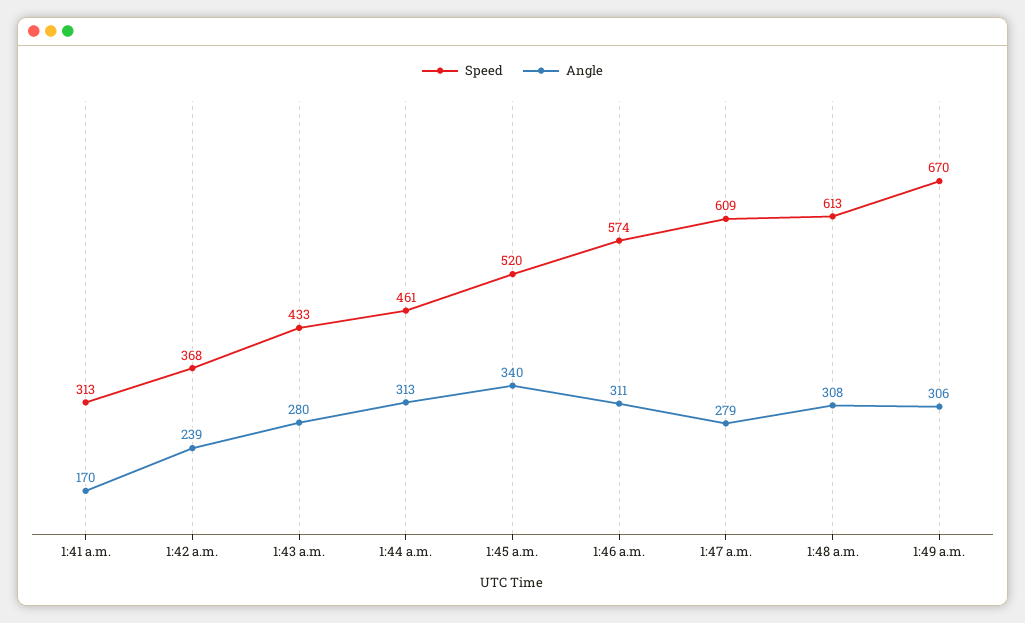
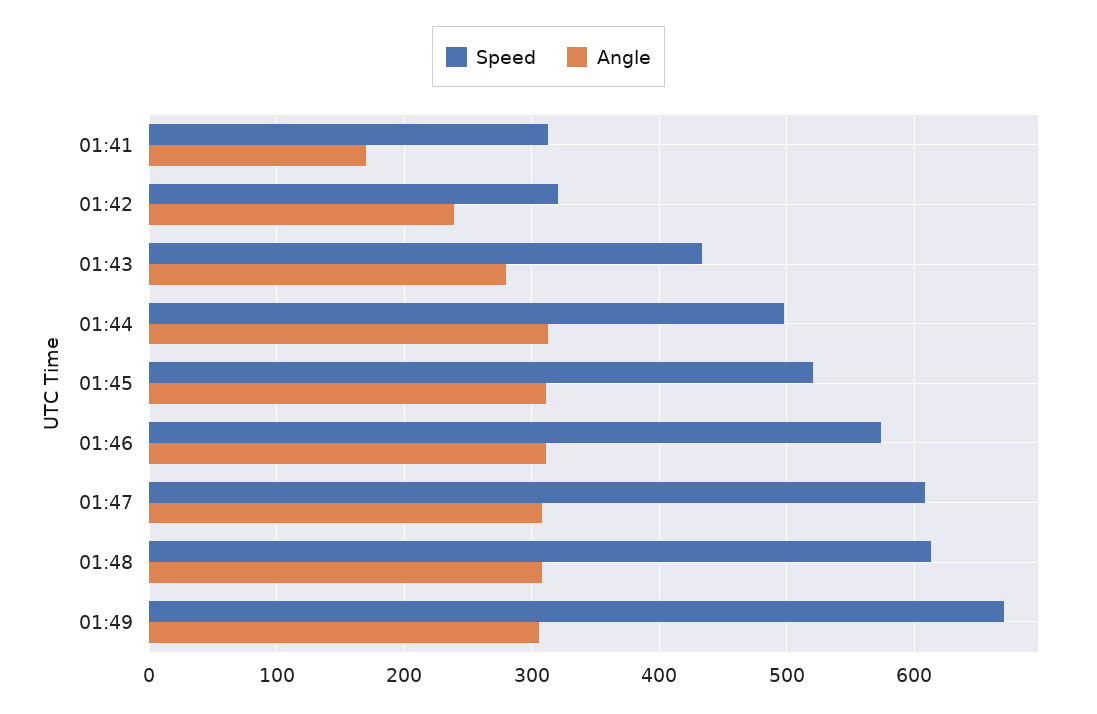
  {
    "Speed": {
      "1:41 a.m.": 313,
-     "1:42 a.m.": 368,
+     "1:42 a.m.": 320,
      "1:43 a.m.": 433,
-     "1:44 a.m.": 461,
+     "1:44 a.m.": 500,
      "1:45 a.m.": 520,
      "1:46 a.m.": 574,
      "1:47 a.m.": 609,
      "1:48 a.m.": 613,
      "1:49 a.m.": 670
    },
    "Angle": {
      "1:41 a.m.": 170,
      "1:42 a.m.": 239,
      "1:43 a.m.": 280,
      "1:44 a.m.": 313,
-     "1:45 a.m.": 340,
+     "1:45 a.m.": 310,
      "1:46 a.m.": 311,
-     "1:47 a.m.": 279,
+     "1:47 a.m.": 310,
      "1:48 a.m.": 308,
      "1:49 a.m.": 306
    }
  }

